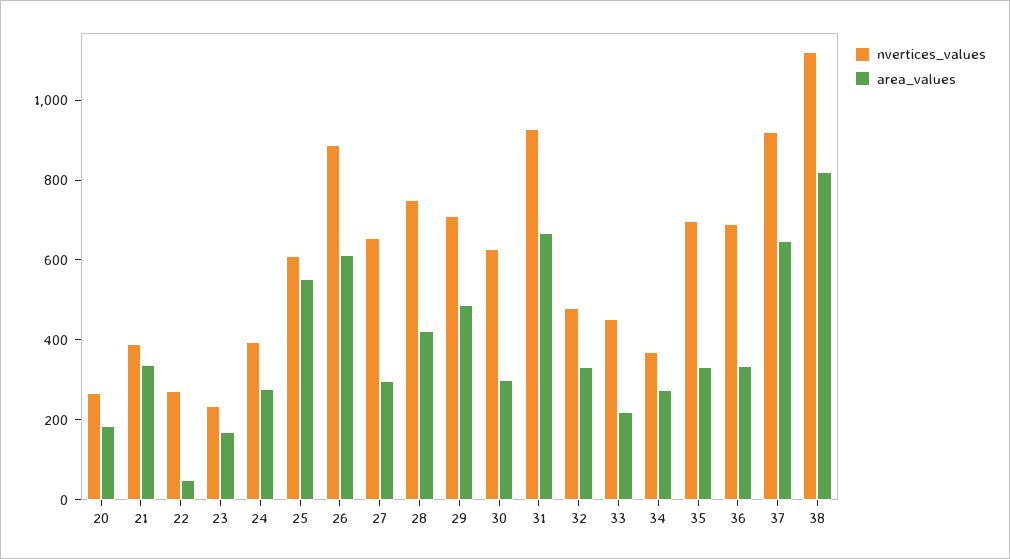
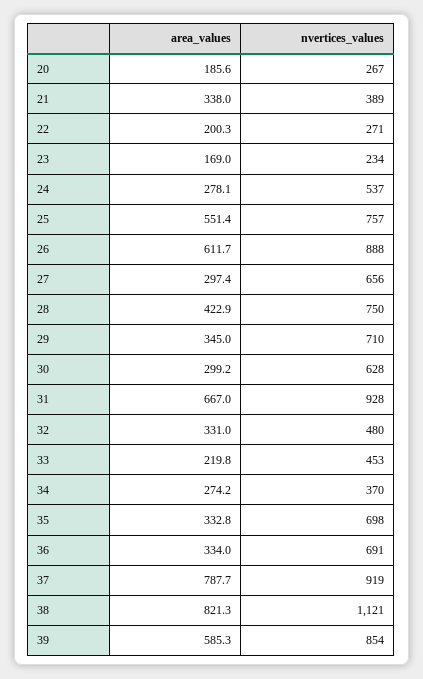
  {
    "nvertices_values": {
      "20": 267,
      "21": 389,
      "22": 271,
      "23": 234,
-     "24": 400,
+     "24": 537,
-     "25": 600,
+     "25": 757,
      "26": 888,
      "27": 656,
      "28": 750,
      "29": 710,
      "30": 628,
      "31": 928,
      "32": 480,
      "33": 453,
      "34": 370,
      "35": 698,
      "36": 691,
      "37": 919,
-     "38": 1121
+     "38": 1121,
+     "39": 854
    },
    "area_values": {
      "20": 185.6,
      "21": 338,
-     "22": 50,
+     "22": 200.3,
      "23": 169,
      "24": 278.1,
      "25": 551.4,
      "26": 611.7,
      "27": 297.4,
      "28": 422.9,
-     "29": 500,
+     "29": 345,
      "30": 299.2,
      "31": 667,
      "32": 331,
      "33": 219.8,
      "34": 274.2,
      "35": 332.8,
      "36": 334,
-     "37": 650,
+     "37": 787.7,
-     "38": 821.3
+     "38": 821.3,
+     "39": 585.3
    }
  }

